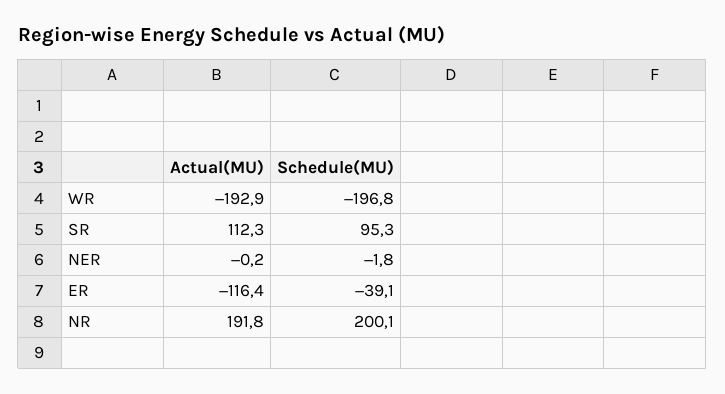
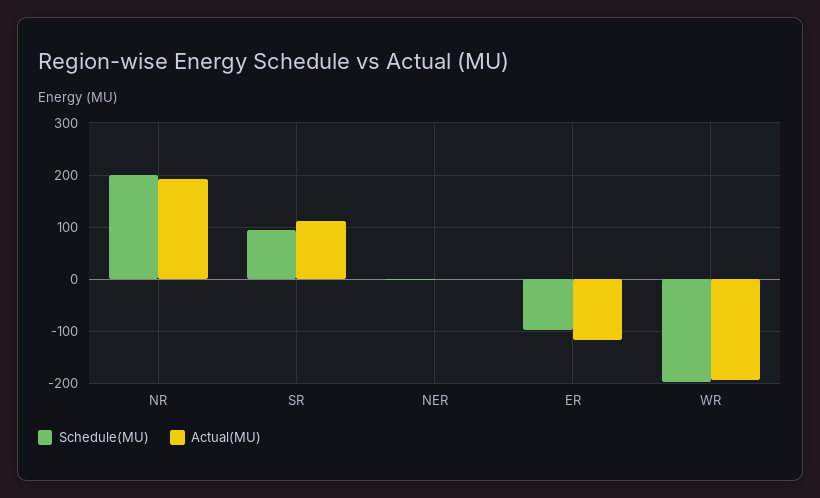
  {
    "Actual(MU)": {
      "WR": -192.9,
      "SR": 112.3,
      "NER": -0.2,
      "ER": -116.4,
      "NR": 191.8
    },
    "Schedule(MU)": {
      "WR": -196.8,
      "SR": 95.3,
      "NER": -1.8,
-     "ER": -39.1,
+     "ER": -100,
      "NR": 200.1
    }
  }

